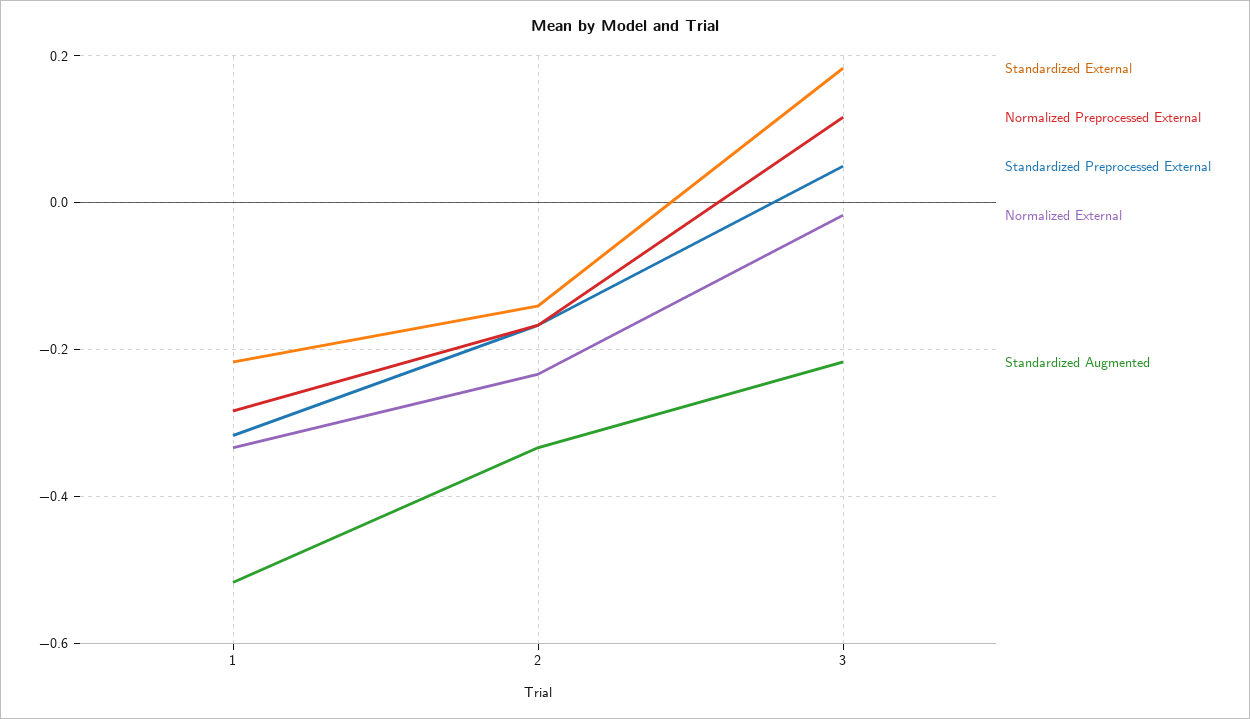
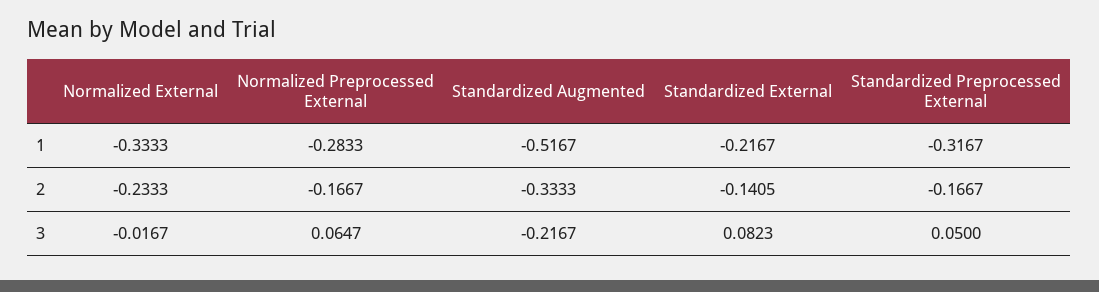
  {
    "Standardized External": {
      "1": -0.2167,
      "2": -0.1405,
-     "3": 0.18
+     "3": 0.0823
    },
    "Normalized Preprocessed External": {
      "1": -0.2833,
      "2": -0.1667,
-     "3": 0.12
+     "3": 0.0647
    },
    "Standardized Preprocessed External": {
      "1": -0.3167,
      "2": -0.1667,
      "3": 0.05
    },
    "Normalized External": {
      "1": -0.3333,
      "2": -0.2333,
      "3": -0.0167
    },
    "Standardized Augmented": {
      "1": -0.5167,
      "2": -0.3333,
      "3": -0.2167
    }
  }

